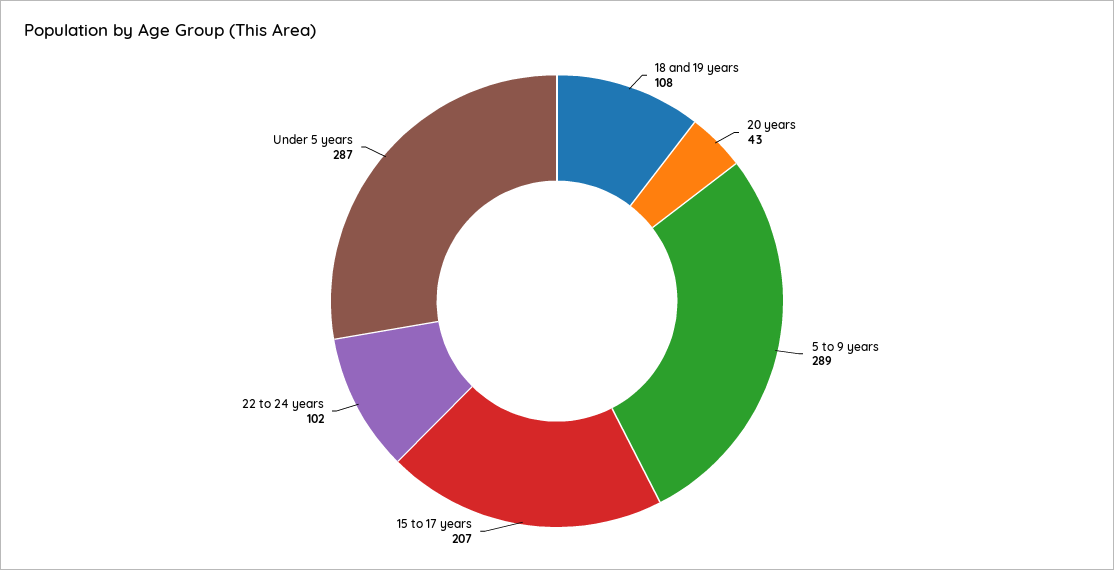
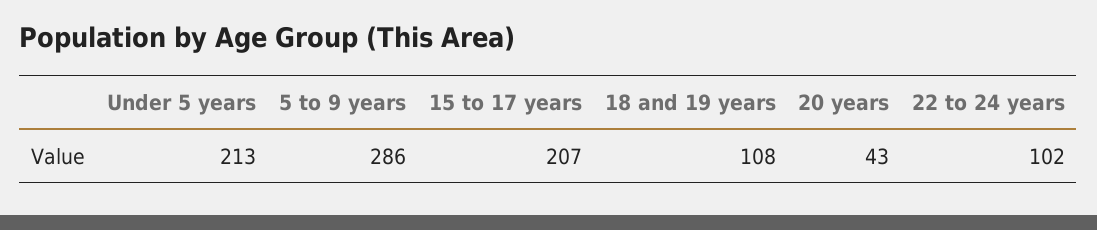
  {
    "18 and 19 years": 108,
    "20 years": 43,
-   "5 to 9 years": 289,
+   "5 to 9 years": 286,
    "15 to 17 years": 207,
    "22 to 24 years": 102,
-   "Under 5 years": 287
+   "Under 5 years": 213
  }

